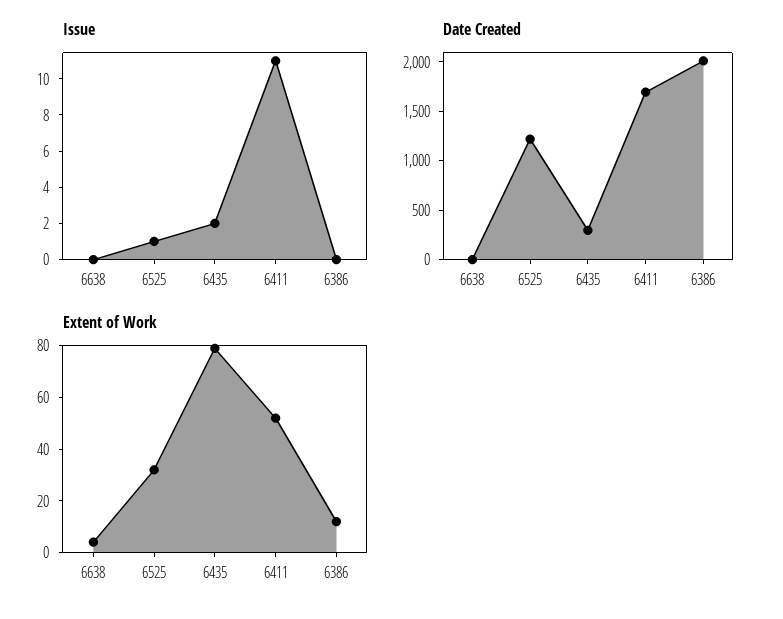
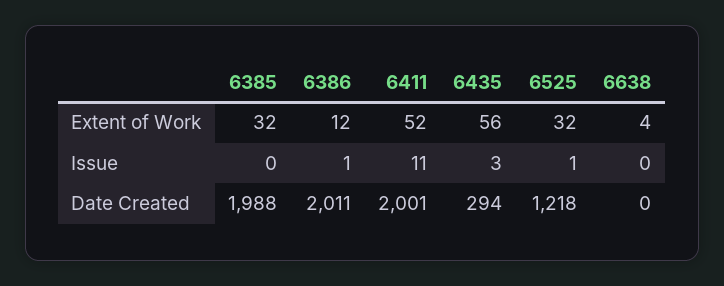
  {
    "Issue": {
      "6638": 0,
      "6525": 1,
-     "6435": 2,
+     "6435": 3,
      "6411": 11,
-     "6386": 0
+     "6386": 1,
+     "6385": 0
    },
    "Date Created": {
      "6638": 0,
      "6525": 1218,
      "6435": 294,
-     "6411": 1700,
+     "6411": 2001,
-     "6386": 2011
+     "6386": 2011,
+     "6385": 1988
    },
    "Extent of Work": {
      "6638": 4,
      "6525": 32,
-     "6435": 80,
+     "6435": 56,
      "6411": 52,
-     "6386": 12
+     "6386": 12,
+     "6385": 32
    }
  }

